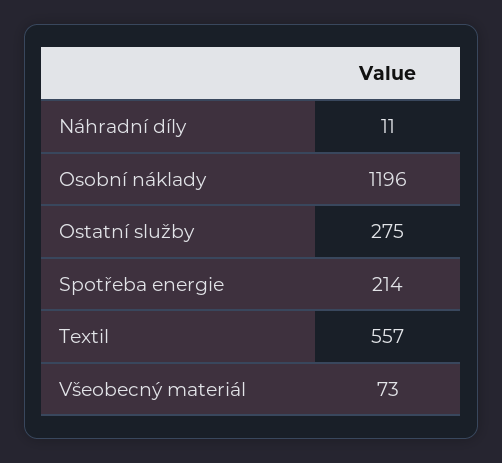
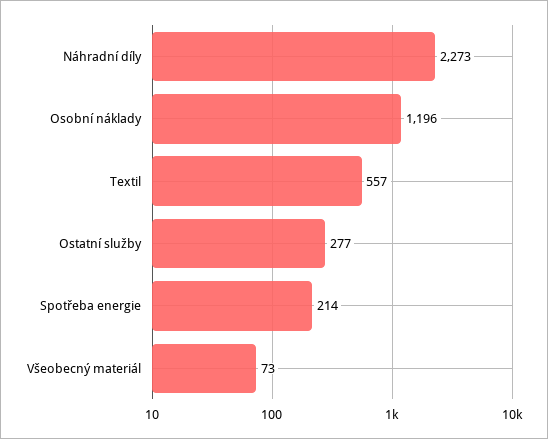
  {
-   "Náhradní díly": 11,
+   "Náhradní díly": 2273,
    "Osobní náklady": 1196,
-   "Ostatní služby": 275,
+   "Ostatní služby": 277,
    "Spotřeba energie": 214,
    "Textil": 557,
    "Všeobecný materiál": 73
  }

